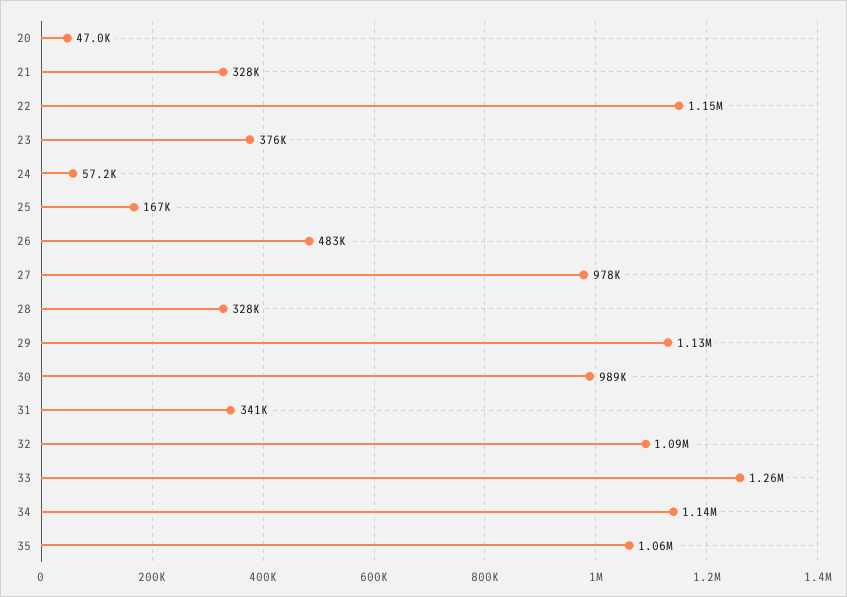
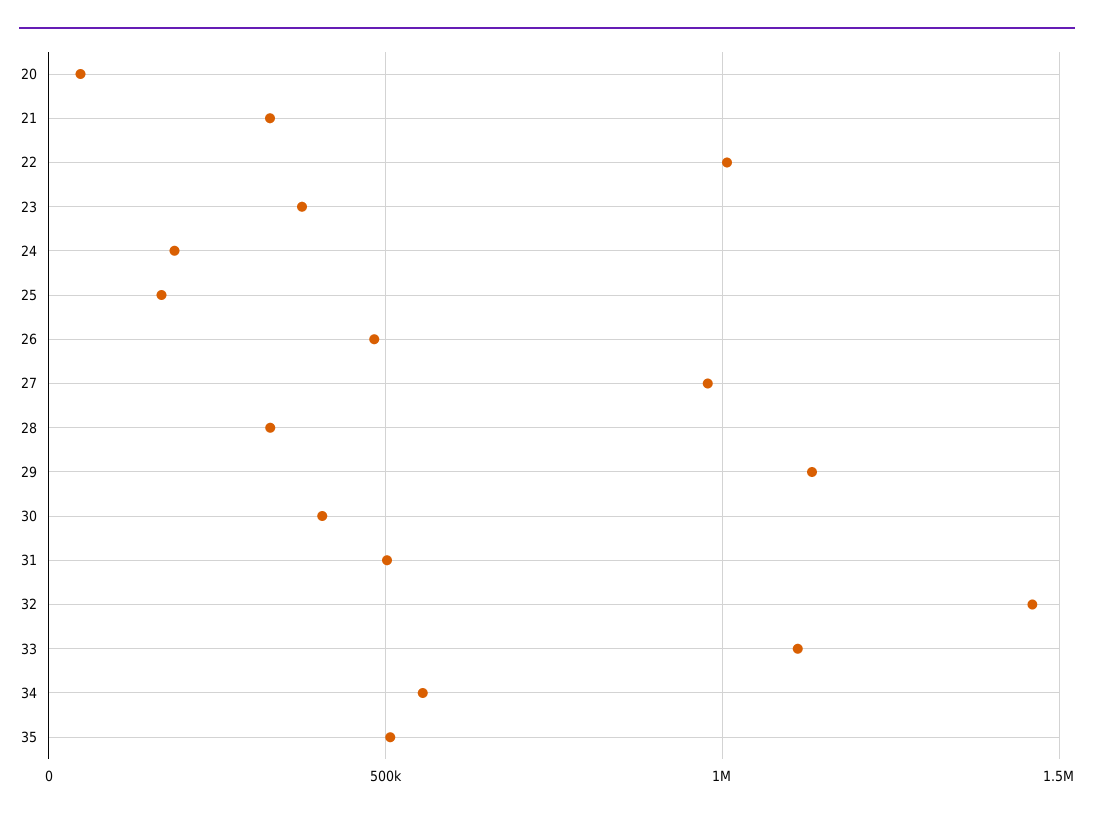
  {
    "20": 47000,
    "21": 328000,
-   "22": 1150000,
+   "22": 1000000,
    "23": 376000,
-   "24": 57200,
+   "24": 200000,
    "25": 167000,
    "26": 483000,
    "27": 978000,
    "28": 328000,
    "29": 1130000,
-   "30": 989000,
+   "30": 400000,
-   "31": 341000,
+   "31": 500000,
-   "32": 1090000,
+   "32": 1450000,
-   "33": 1260000,
+   "33": 1100000,
-   "34": 1140000,
+   "34": 550000,
-   "35": 1060000
+   "35": 500000
  }

